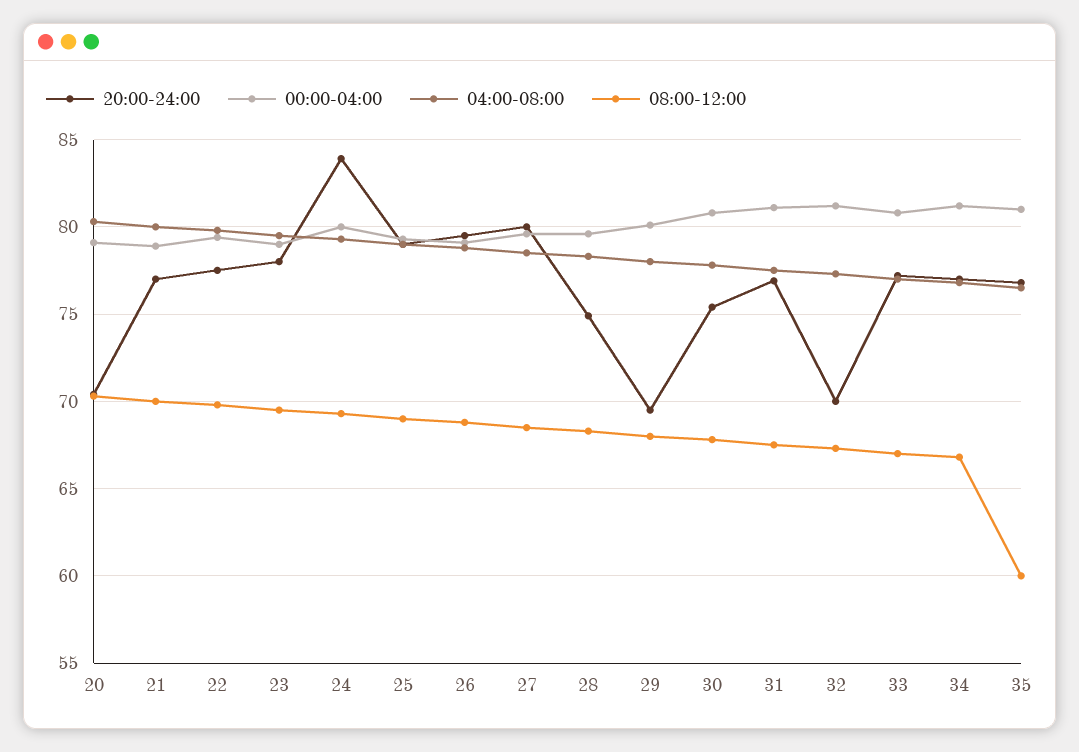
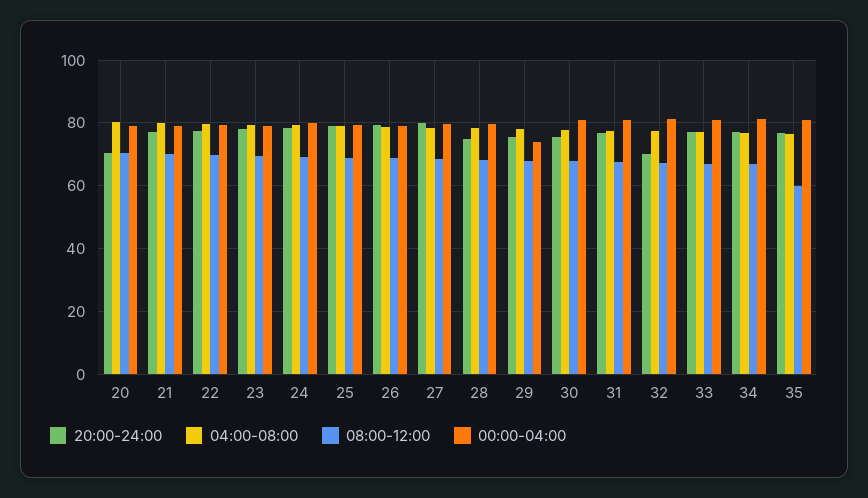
  {
    "20:00-24:00": {
      "20": 70.5,
      "21": 77,
      "22": 77.5,
      "23": 78,
-     "24": 84,
+     "24": 78,
      "25": 79,
      "26": 79.5,
      "27": 80,
      "28": 75,
-     "29": 69.5,
+     "29": 76,
      "30": 75.5,
      "31": 77,
      "32": 70,
      "33": 77,
      "34": 77,
      "35": 77
    },
    "00:00-04:00": {
      "20": 79,
      "21": 79,
      "22": 79.5,
      "23": 79,
      "24": 80,
      "25": 79.5,
      "26": 79,
      "27": 79.5,
      "28": 79.5,
-     "29": 80,
+     "29": 74,
      "30": 81,
      "31": 81,
      "32": 81,
      "33": 81,
      "34": 81,
      "35": 81
    },
    "04:00-08:00": {
      "20": 80.5,
      "21": 80,
      "22": 80,
      "23": 79.5,
      "24": 79.5,
      "25": 79,
      "26": 79,
      "27": 78.5,
      "28": 78.5,
      "29": 78,
      "30": 78,
      "31": 77.5,
      "32": 77.5,
      "33": 77,
      "34": 77,
      "35": 76.5
    },
    "08:00-12:00": {
      "20": 70.5,
      "21": 70,
      "22": 70,
      "23": 69.5,
      "24": 69.5,
      "25": 69,
      "26": 69,
      "27": 68.5,
      "28": 68.5,
      "29": 68,
      "30": 68,
      "31": 67.5,
      "32": 67.5,
      "33": 67,
      "34": 67,
      "35": 60
    }
  }

